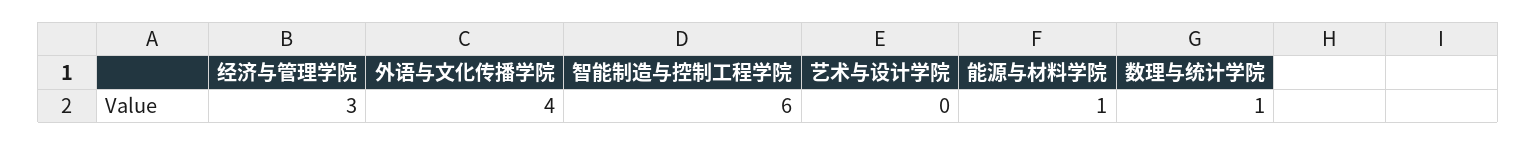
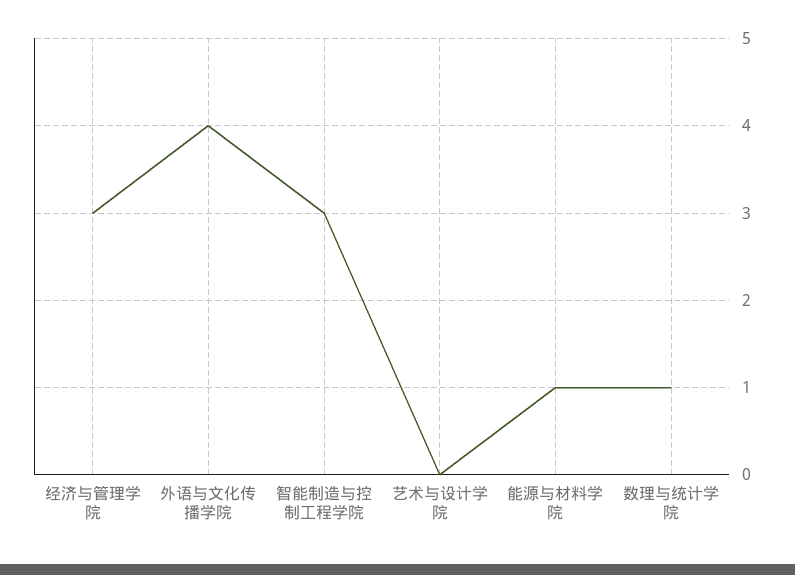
  {
    "经济与管理学院": 3,
    "外语与文化传播学院": 4,
-   "智能制造与控制工程学院": 6,
+   "智能制造与控制工程学院": 3,
    "艺术与设计学院": 0,
    "能源与材料学院": 1,
    "数理与统计学院": 1
  }

